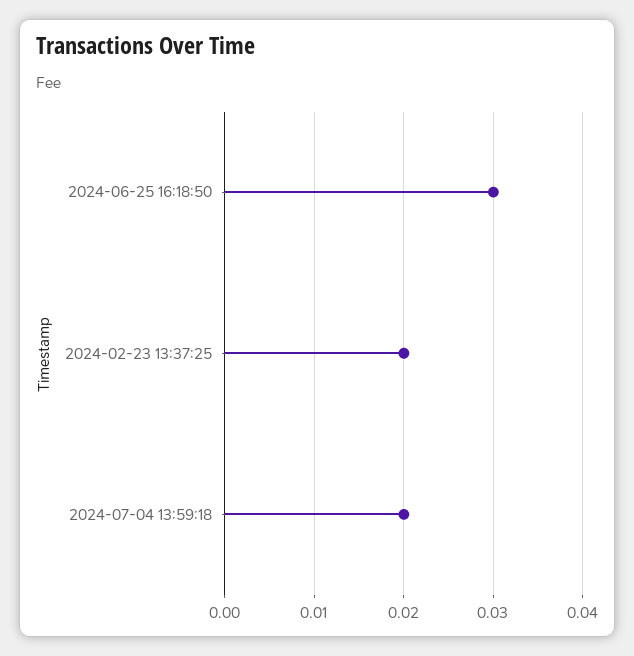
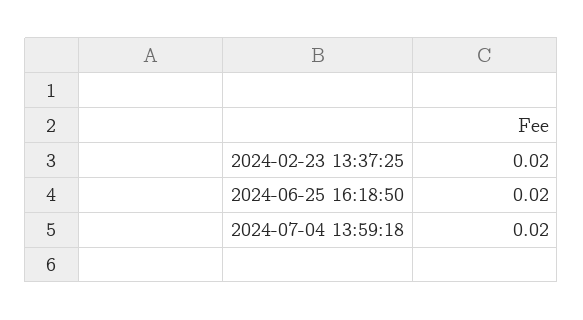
  {
-   "2024-06-25 16:18:50": 0.03,
+   "2024-06-25 16:18:50": 0.02,
    "2024-02-23 13:37:25": 0.02,
    "2024-07-04 13:59:18": 0.02
  }

